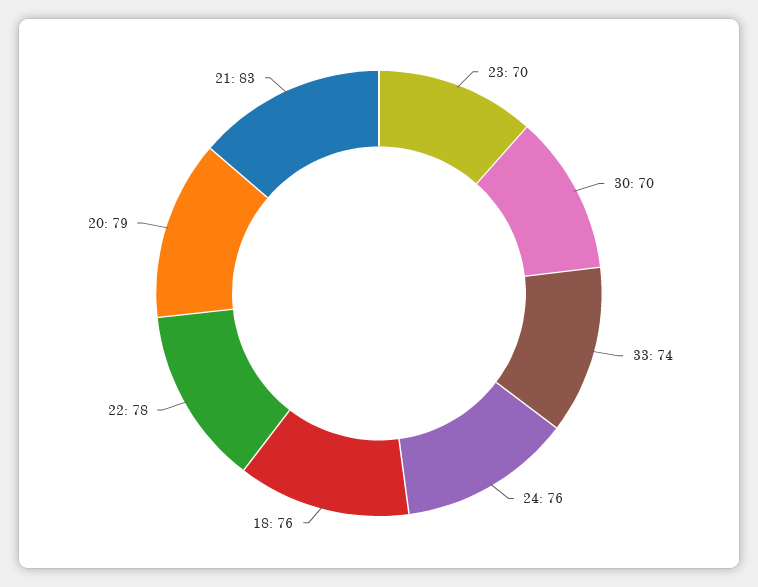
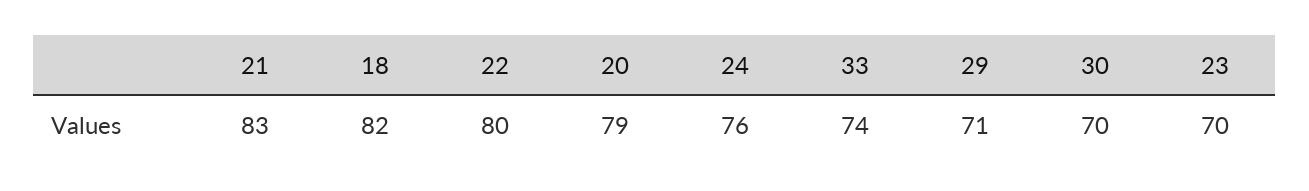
  {
    "23": 70,
    "30": 70,
    "33": 74,
    "24": 76,
-   "18": 76,
+   "18": 82,
-   "22": 78,
+   "22": 80,
    "20": 79,
-   "21": 83
+   "21": 83,
+   "29": 71
  }

